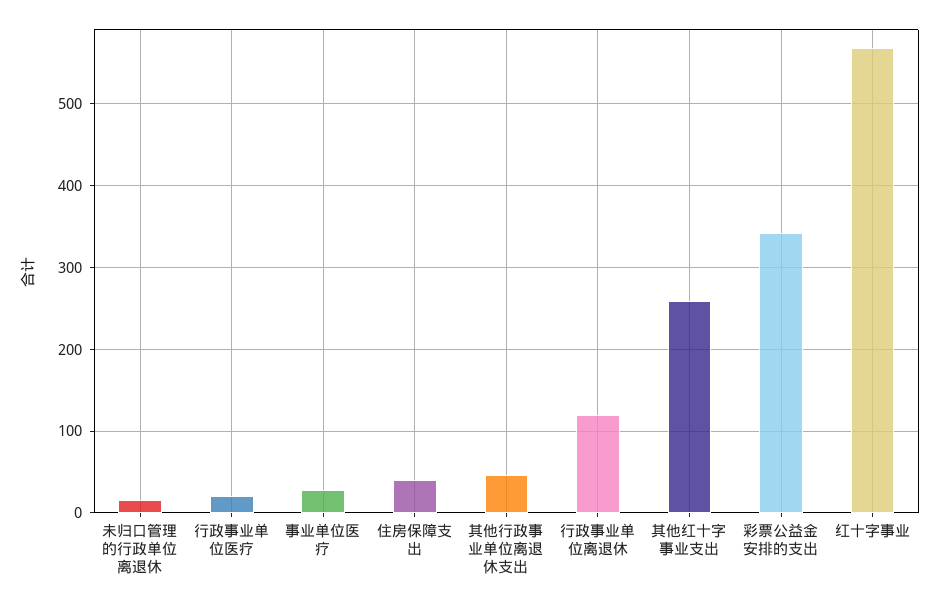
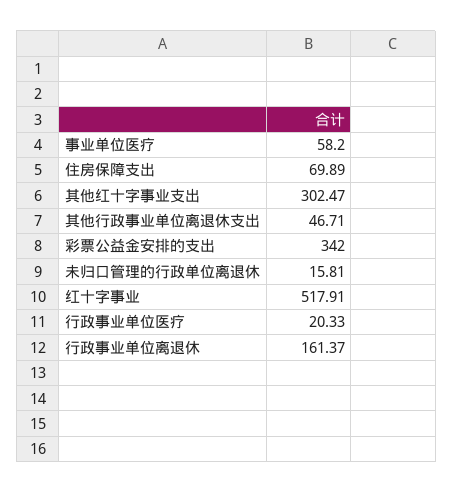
  {
    "未归口管理的行政单位离退休": 15.81,
    "行政事业单位医疗": 20.33,
-   "事业单位医疗": 30,
+   "事业单位医疗": 58.2,
-   "住房保障支出": 40,
+   "住房保障支出": 69.89,
    "其他行政事业单位离退休支出": 46.71,
-   "行政事业单位离退休": 120,
+   "行政事业单位离退休": 161.37,
-   "其他红十字事业支出": 260,
+   "其他红十字事业支出": 302.47,
    "彩票公益金安排的支出": 342,
-   "红十字事业": 570
+   "红十字事业": 517.91
  }

